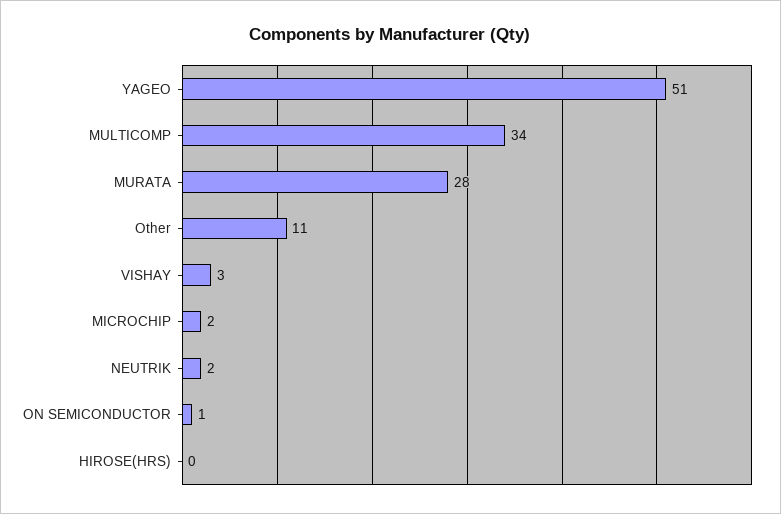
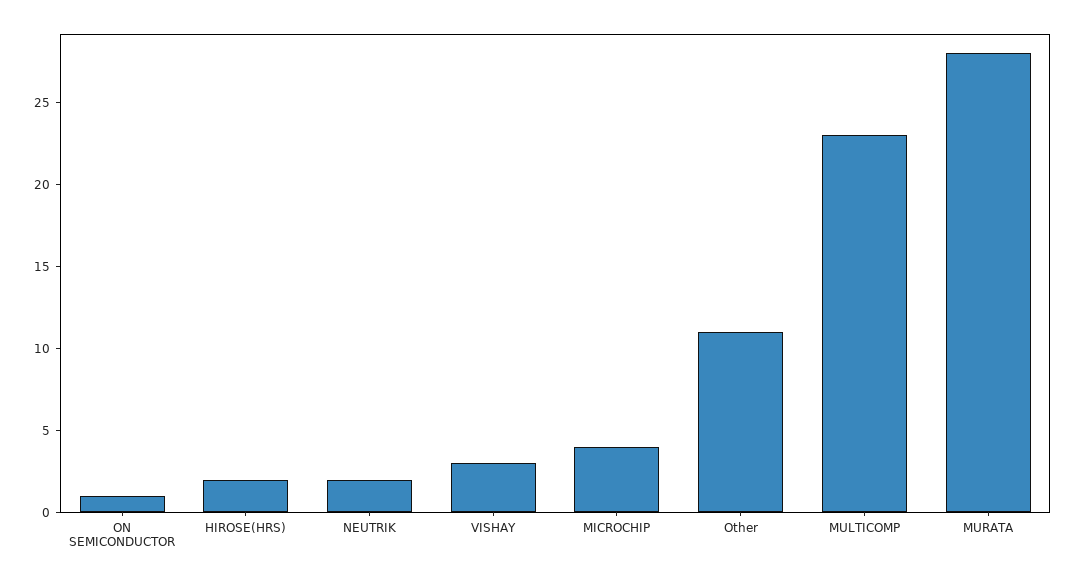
  {
-   "YAGEO": 51,
-   "MULTICOMP": 34,
+   "MULTICOMP": 23,
    "MURATA": 28,
    "Other": 11,
    "VISHAY": 3,
-   "MICROCHIP": 2,
+   "MICROCHIP": 4,
    "NEUTRIK": 2,
    "ON SEMICONDUCTOR": 1,
-   "HIROSE(HRS)": 0
+   "HIROSE(HRS)": 2
  }

